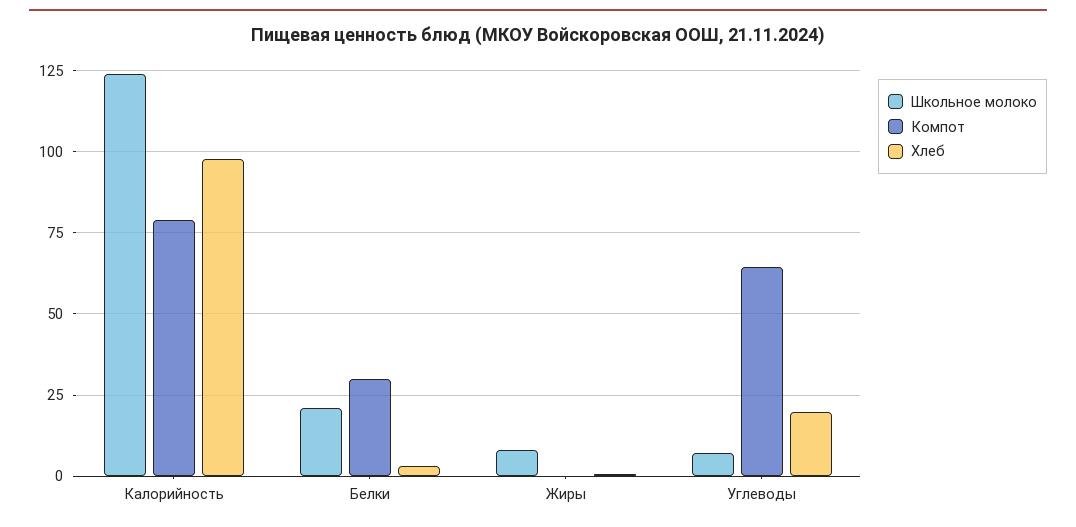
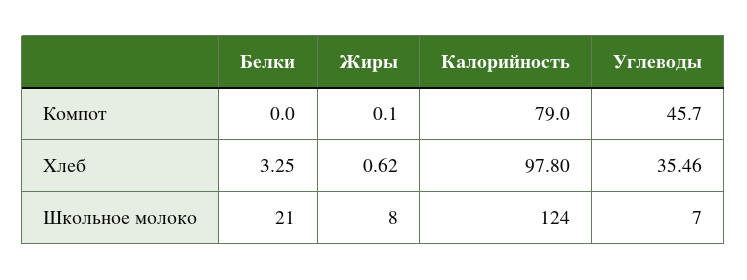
  {
    "Школьное молоко": {
      "Калорийность": 124,
      "Белки": 21,
      "Жиры": 8,
      "Углеводы": 7
    },
    "Компот": {
      "Калорийность": 79,
-     "Белки": 30,
+     "Белки": 0,
      "Жиры": 0.1,
-     "Углеводы": 65
+     "Углеводы": 45.7
    },
    "Хлеб": {
      "Калорийность": 97.8,
      "Белки": 3.25,
      "Жиры": 0.62,
-     "Углеводы": 20
+     "Углеводы": 35.46
    }
  }

